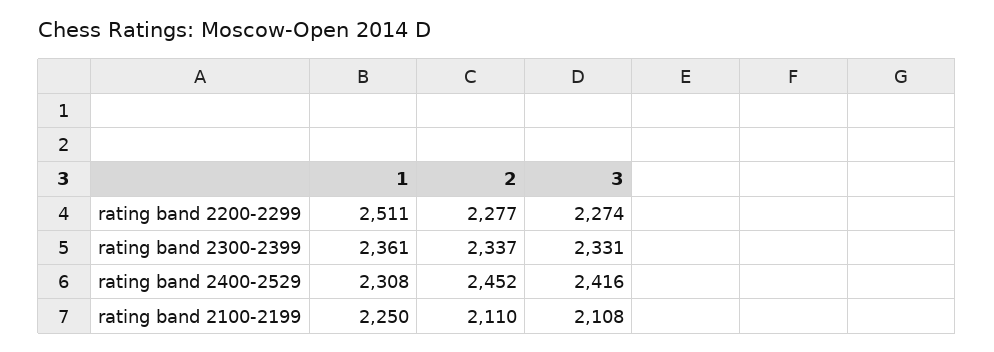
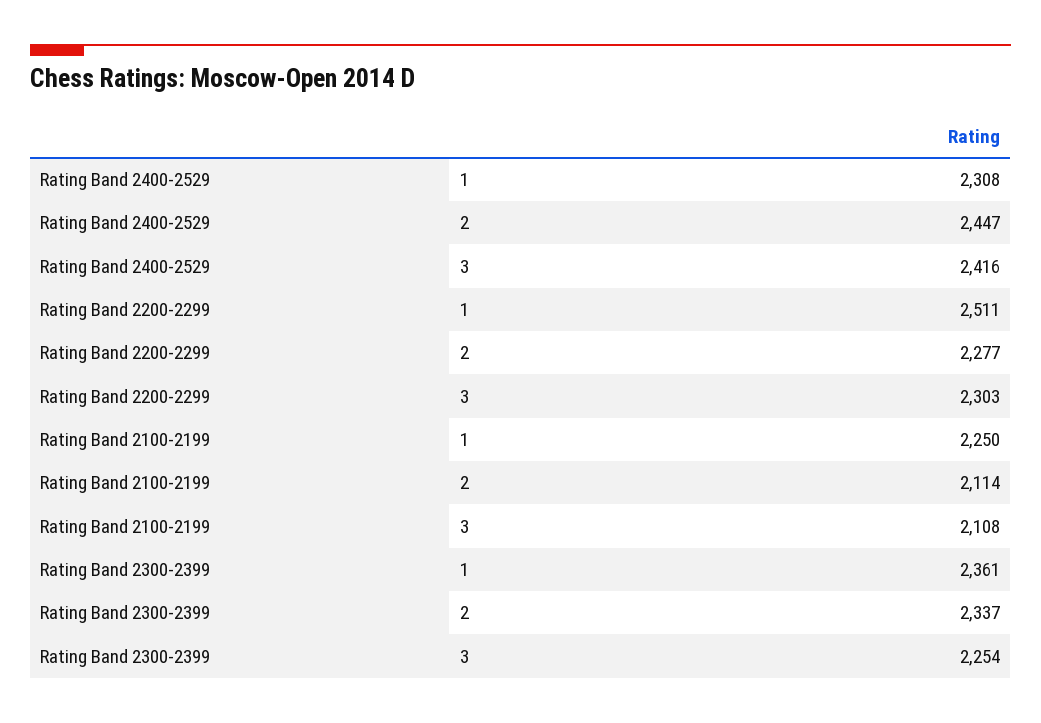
  {
    "1": {
      "rating band 2200-2299": 2511,
      "rating band 2300-2399": 2361,
      "rating band 2400-2529": 2308,
      "rating band 2100-2199": 2250
    },
    "2": {
      "rating band 2200-2299": 2277,
      "rating band 2300-2399": 2337,
-     "rating band 2400-2529": 2452,
+     "rating band 2400-2529": 2447,
-     "rating band 2100-2199": 2110
+     "rating band 2100-2199": 2114
    },
    "3": {
-     "rating band 2200-2299": 2274,
+     "rating band 2200-2299": 2303,
-     "rating band 2300-2399": 2331,
+     "rating band 2300-2399": 2254,
      "rating band 2400-2529": 2416,
      "rating band 2100-2199": 2108
    }
  }

